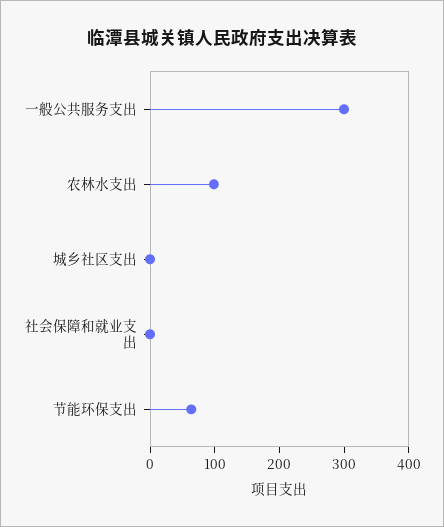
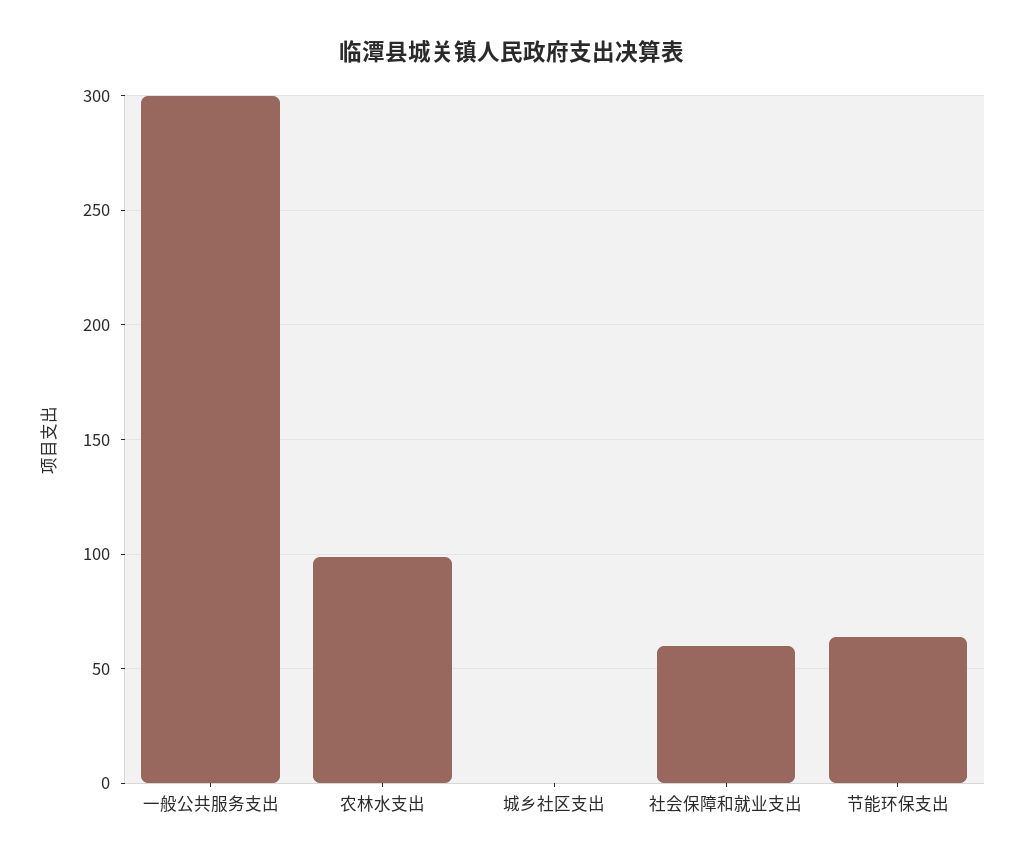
  {
    "一般公共服务支出": 300,
    "农林水支出": 100,
    "城乡社区支出": 0,
-   "社会保障和就业支出": 0,
+   "社会保障和就业支出": 60,
    "节能环保支出": 65
  }

